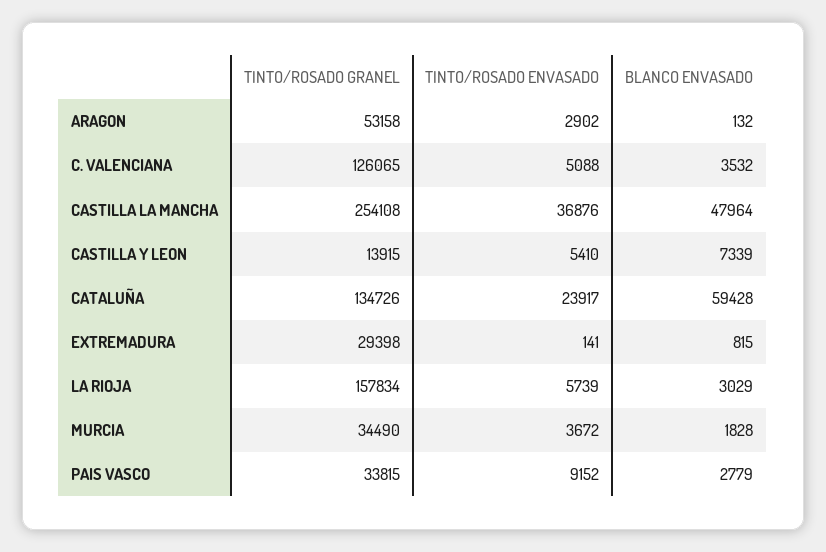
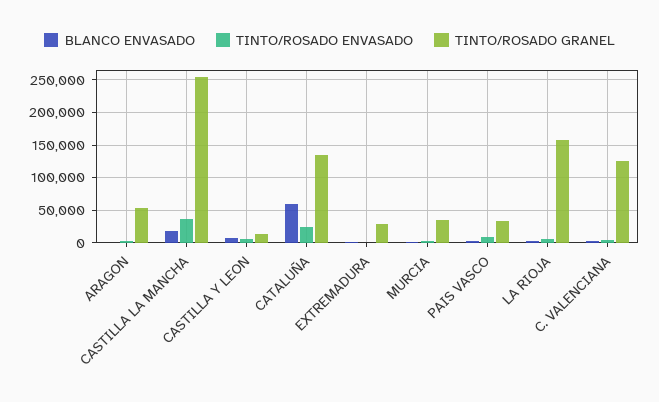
  {
    "TINTO/ROSADO GRANEL": {
      "ARAGON": 53158,
      "C. VALENCIANA": 126065,
      "CASTILLA LA MANCHA": 254108,
      "CASTILLA Y LEON": 13915,
      "CATALUÑA": 134726,
      "EXTREMADURA": 29398,
      "LA RIOJA": 157834,
      "MURCIA": 34490,
      "PAIS VASCO": 33815
    },
    "TINTO/ROSADO ENVASADO": {
      "ARAGON": 2902,
      "C. VALENCIANA": 5088,
      "CASTILLA LA MANCHA": 36876,
      "CASTILLA Y LEON": 5410,
      "CATALUÑA": 23917,
      "EXTREMADURA": 141,
      "LA RIOJA": 5739,
      "MURCIA": 3672,
      "PAIS VASCO": 9152
    },
    "BLANCO ENVASADO": {
      "ARAGON": 132,
      "C. VALENCIANA": 3532,
-     "CASTILLA LA MANCHA": 47964,
+     "CASTILLA LA MANCHA": 20000,
      "CASTILLA Y LEON": 7339,
      "CATALUÑA": 59428,
      "EXTREMADURA": 815,
      "LA RIOJA": 3029,
      "MURCIA": 1828,
      "PAIS VASCO": 2779
    }
  }

